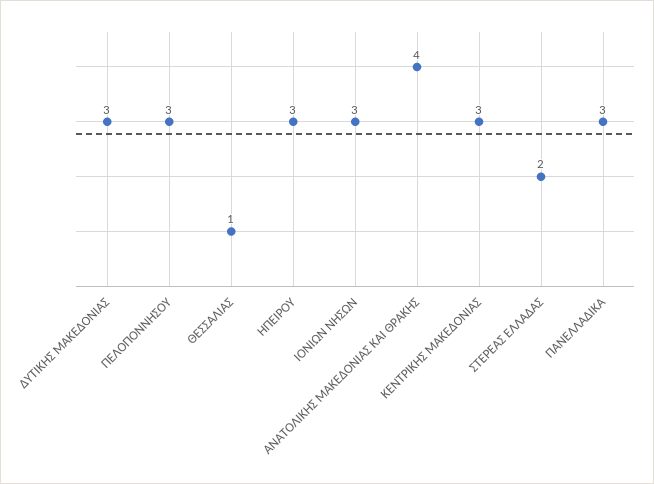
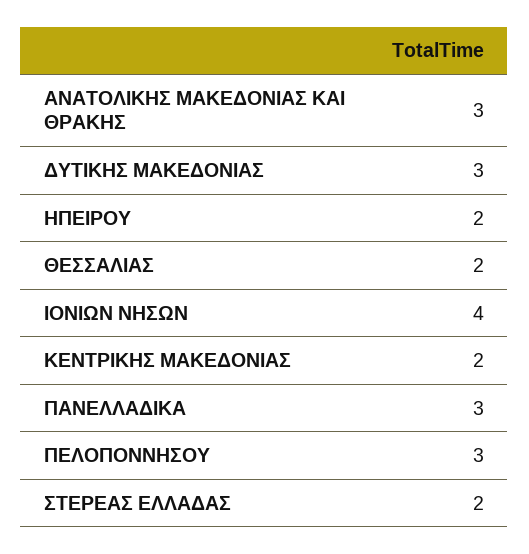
  {
    "ΔΥΤΙΚΗΣ ΜΑΚΕΔΟΝΙΑΣ": 3,
    "ΠΕΛΟΠΟΝΝΗΣΟΥ": 3,
-   "ΘΕΣΣΑΛΙΑΣ": 1,
+   "ΘΕΣΣΑΛΙΑΣ": 2,
-   "ΗΠΕΙΡΟΥ": 3,
+   "ΗΠΕΙΡΟΥ": 2,
-   "ΙΟΝΙΩΝ ΝΗΣΩΝ": 3,
+   "ΙΟΝΙΩΝ ΝΗΣΩΝ": 4,
-   "ΑΝΑΤΟΛΙΚΗΣ ΜΑΚΕΔΟΝΙΑΣ ΚΑΙ ΘΡΑΚΗΣ": 4,
+   "ΑΝΑΤΟΛΙΚΗΣ ΜΑΚΕΔΟΝΙΑΣ ΚΑΙ ΘΡΑΚΗΣ": 3,
-   "ΚΕΝΤΡΙΚΗΣ ΜΑΚΕΔΟΝΙΑΣ": 3,
+   "ΚΕΝΤΡΙΚΗΣ ΜΑΚΕΔΟΝΙΑΣ": 2,
    "ΣΤΕΡΕΑΣ ΕΛΛΑΔΑΣ": 2,
    "ΠΑΝΕΛΛΑΔΙΚΑ": 3
  }

